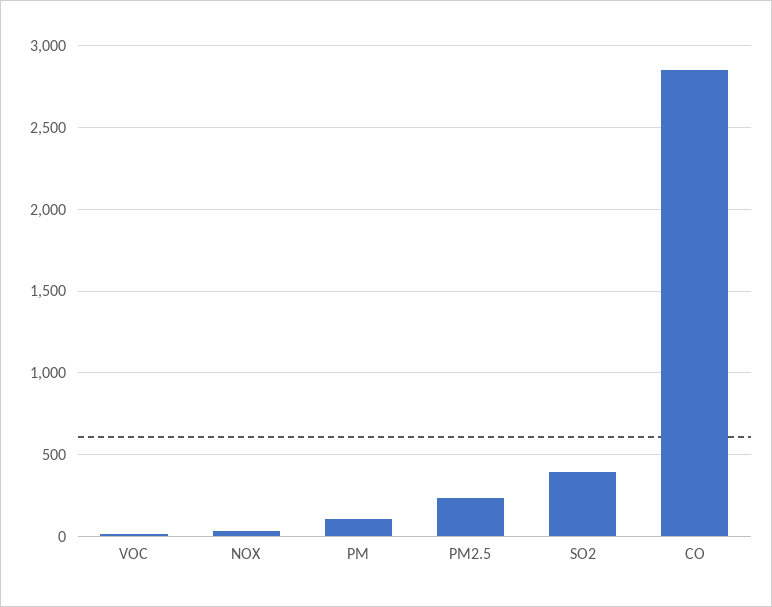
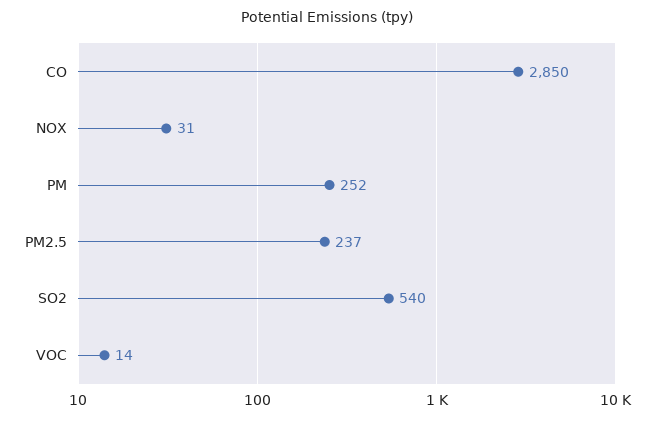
  {
    "VOC": 14,
    "NOX": 31,
-   "PM": 100,
+   "PM": 252,
    "PM2.5": 237,
-   "SO2": 400,
+   "SO2": 540,
    "CO": 2850
  }

